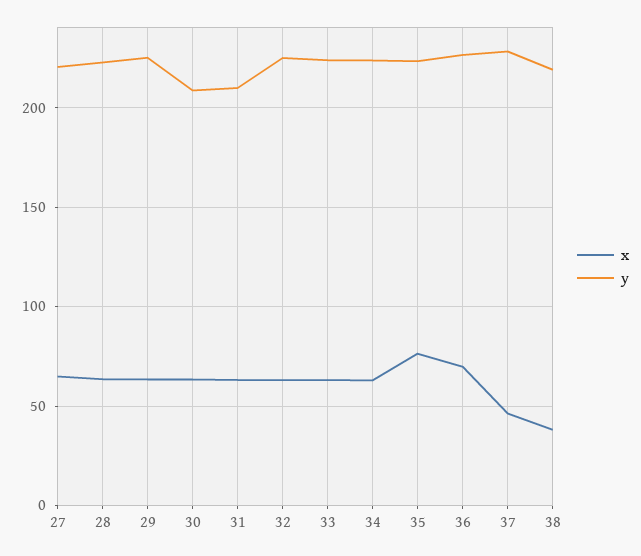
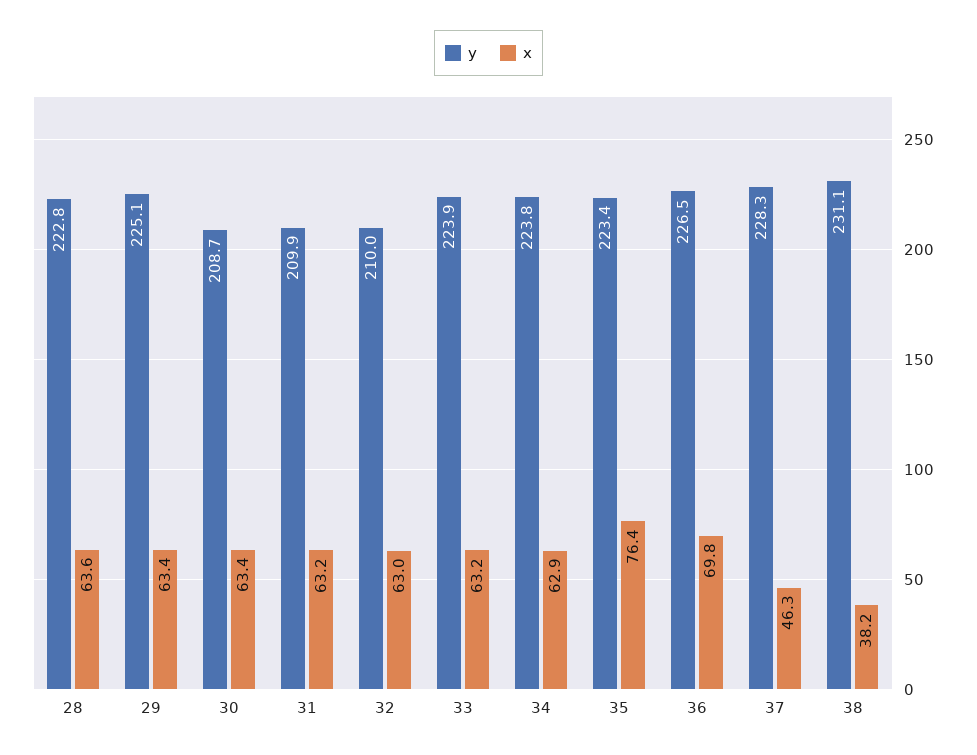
  {
    "x": {
-     "27": 65,
      "28": 63.6,
      "29": 63.4,
      "30": 63.4,
      "31": 63.2,
      "32": 63,
      "33": 63.2,
      "34": 62.9,
      "35": 76.4,
      "36": 69.8,
      "37": 46.3,
      "38": 38.2
    },
    "y": {
-     "27": 220,
      "28": 222.8,
      "29": 225.1,
      "30": 208.7,
      "31": 209.9,
-     "32": 225,
+     "32": 210,
      "33": 223.9,
      "34": 223.8,
      "35": 223.4,
      "36": 226.5,
      "37": 228.3,
-     "38": 220
+     "38": 231.1
    }
  }

